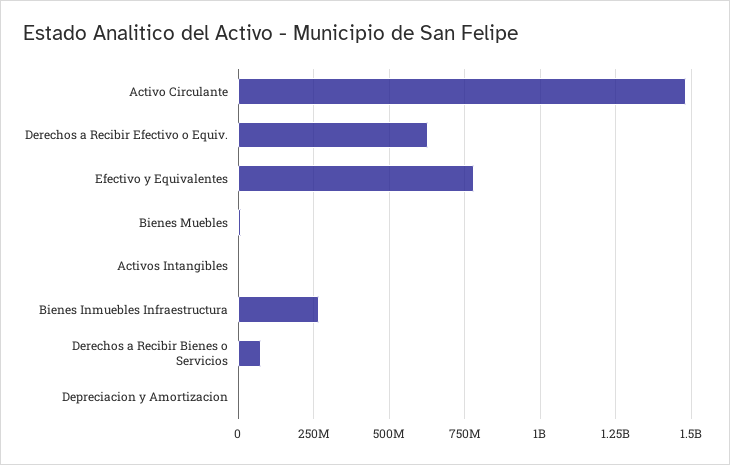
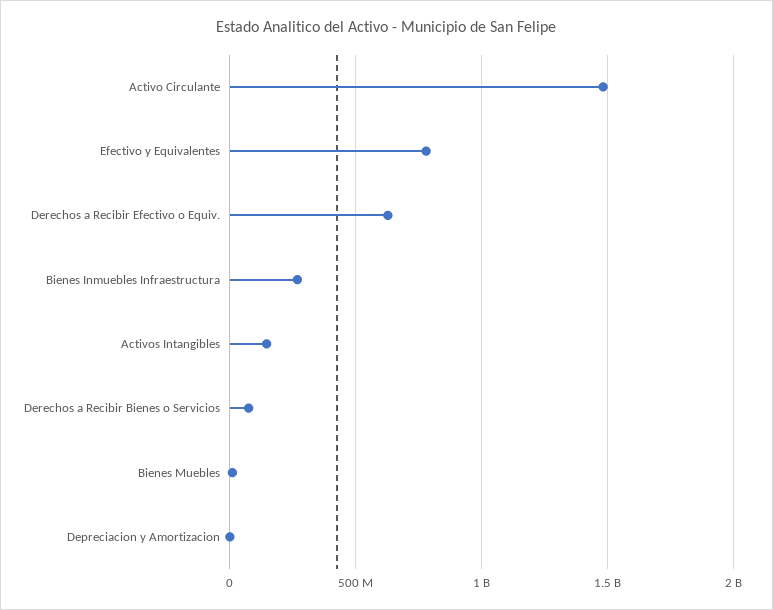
  {
    "Activo Circulante": 1475000000,
    "Derechos a Recibir Efectivo o Equiv.": 625000000,
    "Efectivo y Equivalentes": 775000000,
    "Bienes Muebles": 0,
-   "Activos Intangibles": 0,
+   "Activos Intangibles": 150000000,
    "Bienes Inmuebles Infraestructura": 275000000,
    "Derechos a Recibir Bienes o Servicios": 75000000,
    "Depreciacion y Amortizacion": 0
  }

